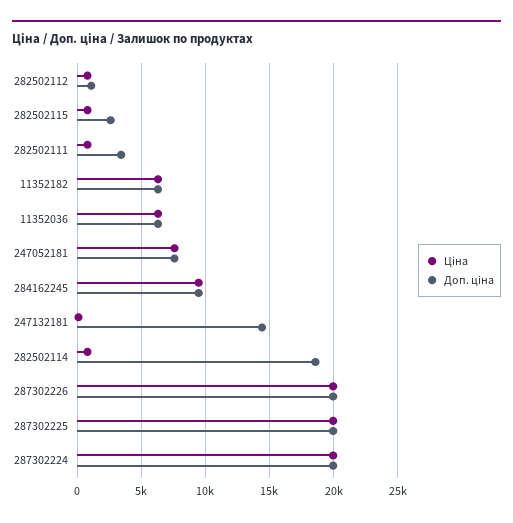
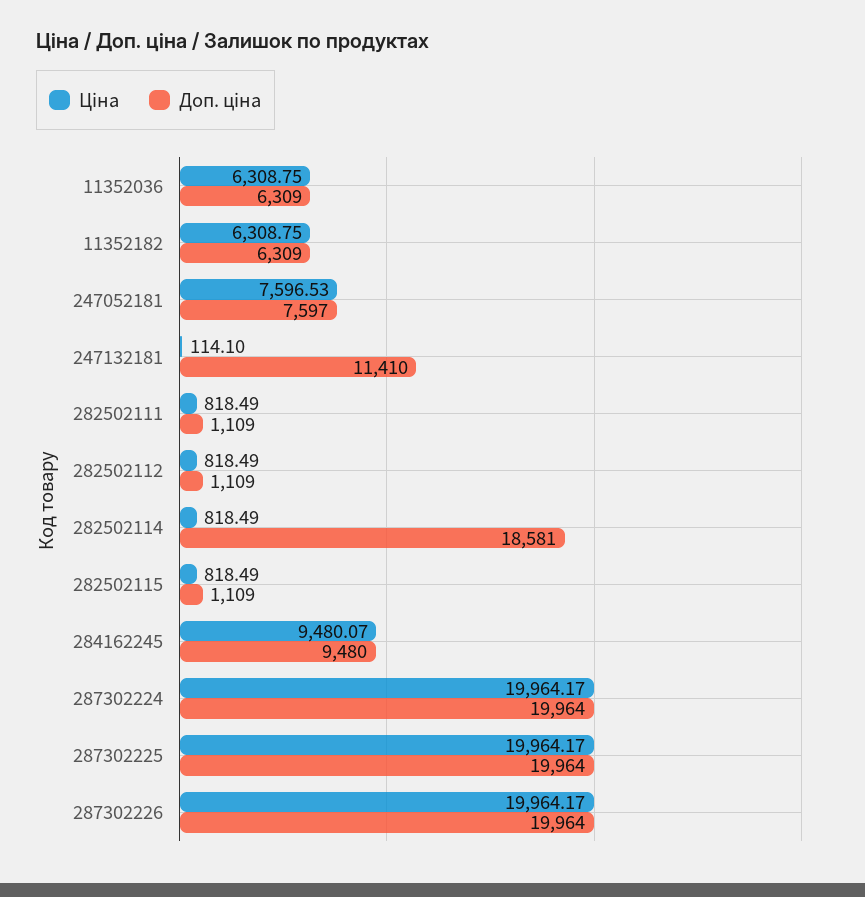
  {
    "Ціна": {
      "282502112": 818.49,
      "282502115": 818.49,
      "282502111": 818.49,
      "11352182": 6308.75,
      "11352036": 6308.75,
      "247052181": 7596.53,
      "284162245": 9480.07,
      "247132181": 114.1,
      "282502114": 818.49,
      "287302226": 19964.17,
      "287302225": 19964.17,
      "287302224": 19964.17
    },
    "Доп. ціна": {
      "282502112": 1109,
-     "282502115": 2500,
+     "282502115": 1109,
-     "282502111": 3500,
+     "282502111": 1109,
      "11352182": 6309,
      "11352036": 6309,
      "247052181": 7597,
      "284162245": 9480,
-     "247132181": 14500,
+     "247132181": 11410,
      "282502114": 18581,
      "287302226": 19964,
      "287302225": 19964,
      "287302224": 19964
    }
  }

